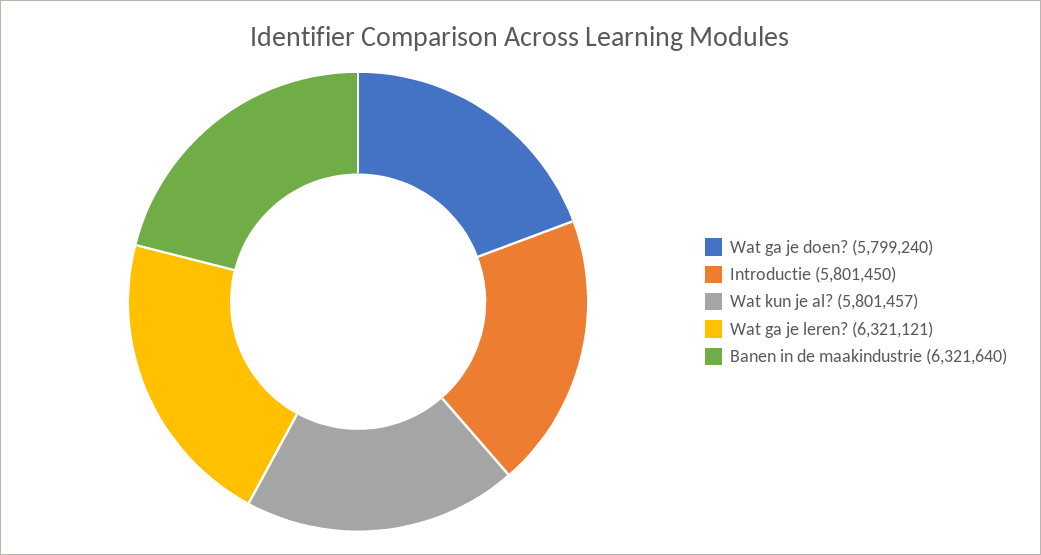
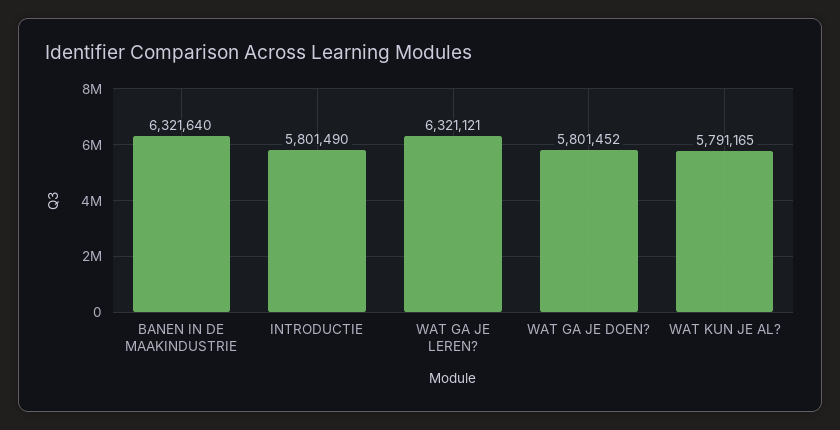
  {
-   "Wat ga je doen?": 5799240,
+   "Wat ga je doen?": 5801452,
-   "Introductie": 5801450,
+   "Introductie": 5801490,
-   "Wat kun je al?": 5801457,
+   "Wat kun je al?": 5791165,
    "Wat ga je leren?": 6321121,
    "Banen in de maakindustrie": 6321640
  }

